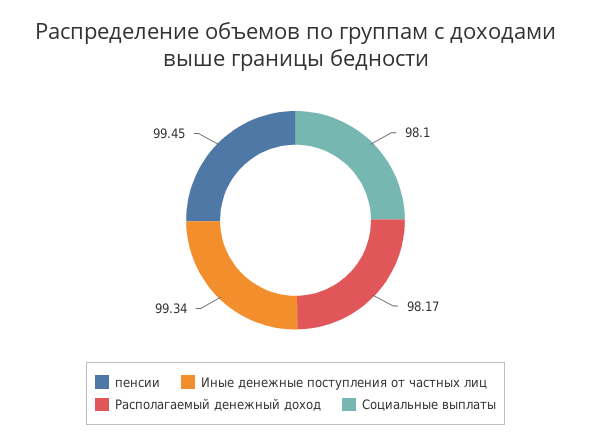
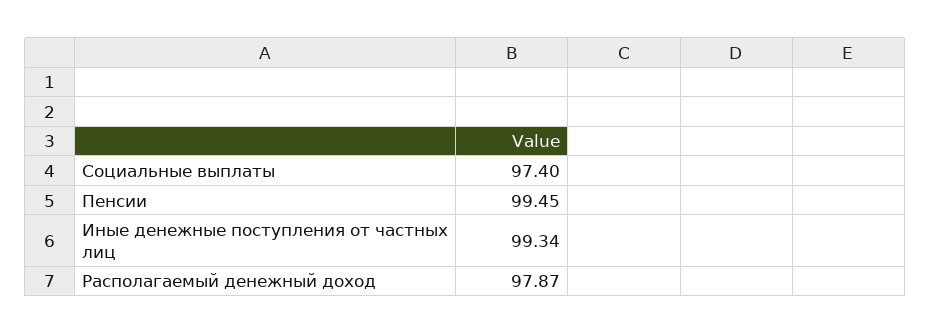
  {
    "пенсии": 99.45,
    "Иные денежные поступления от частных лиц": 99.34,
-   "Располагаемый денежный доход": 98.17,
+   "Располагаемый денежный доход": 97.87,
-   "Социальные выплаты": 98.1
+   "Социальные выплаты": 97.4
  }

